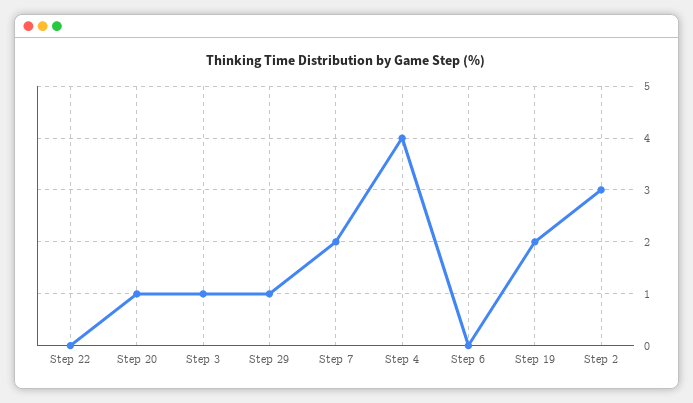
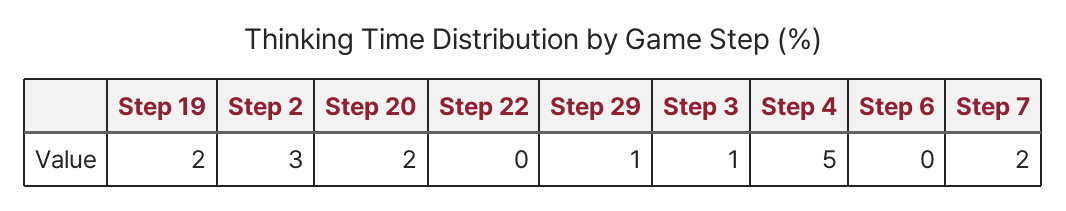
  {
    "Step 22": 0,
-   "Step 20": 1,
+   "Step 20": 2,
    "Step 3": 1,
    "Step 29": 1,
    "Step 7": 2,
-   "Step 4": 4,
+   "Step 4": 5,
    "Step 6": 0,
    "Step 19": 2,
    "Step 2": 3
  }

